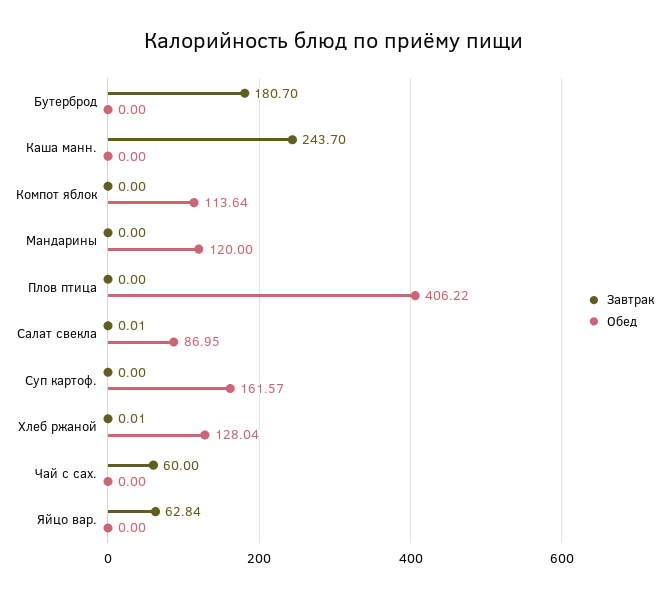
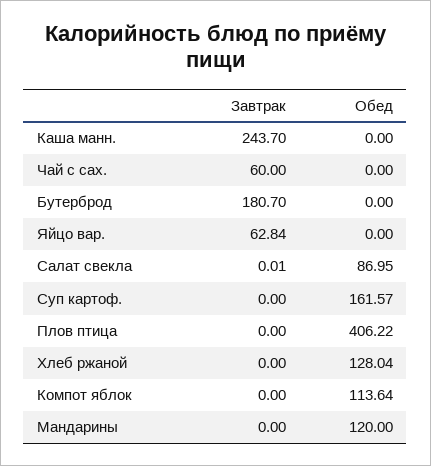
  {
    "Завтрак": {
      "Бутерброд": 180.7,
      "Каша манн.": 243.7,
      "Компот яблок": 0,
      "Мандарины": 0,
      "Плов птица": 0,
      "Салат свекла": 0.01,
      "Суп картоф.": 0,
-     "Хлеб ржаной": 0.01,
+     "Хлеб ржаной": 0,
      "Чай с сах.": 60,
      "Яйцо вар.": 62.84
    },
    "Обед": {
      "Бутерброд": 0,
      "Каша манн.": 0,
      "Компот яблок": 113.64,
      "Мандарины": 120,
      "Плов птица": 406.22,
      "Салат свекла": 86.95,
      "Суп картоф.": 161.57,
      "Хлеб ржаной": 128.04,
      "Чай с сах.": 0,
      "Яйцо вар.": 0
    }
  }

